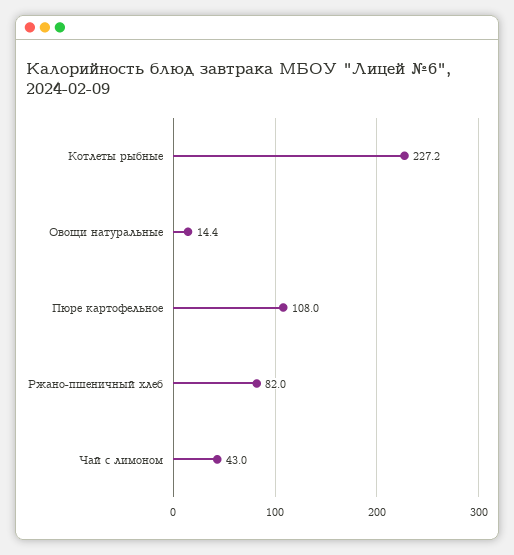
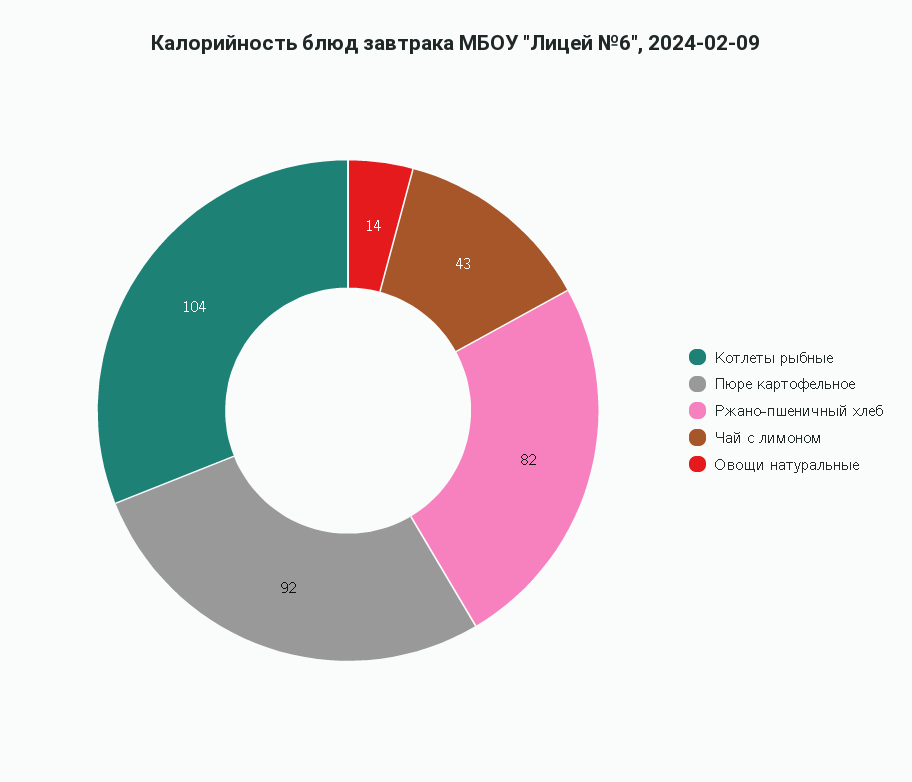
  {
-   "Котлеты рыбные": 227.2,
+   "Котлеты рыбные": 104,
    "Овощи натуральные": 14.4,
-   "Пюре картофельное": 108,
+   "Пюре картофельное": 92,
    "Ржано-пшеничный хлеб": 82,
    "Чай с лимоном": 43
  }

